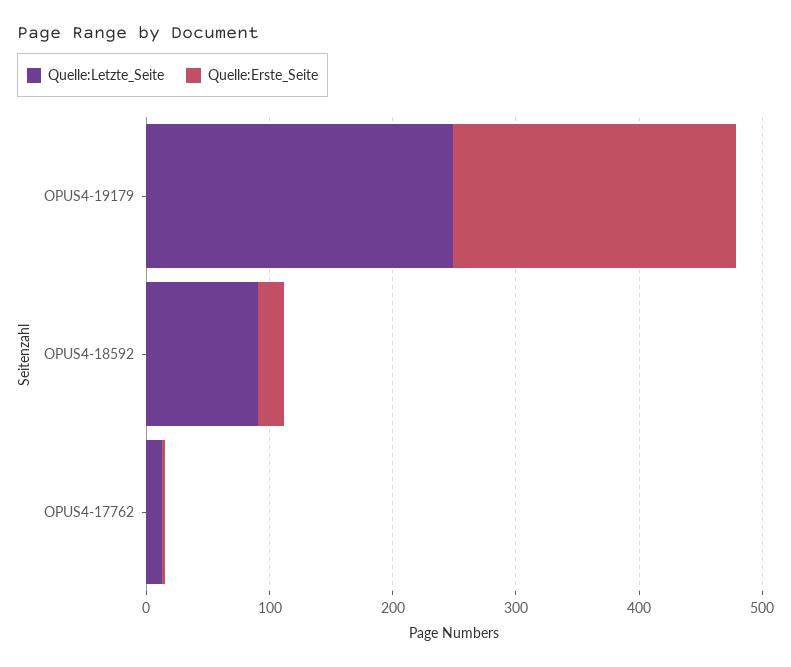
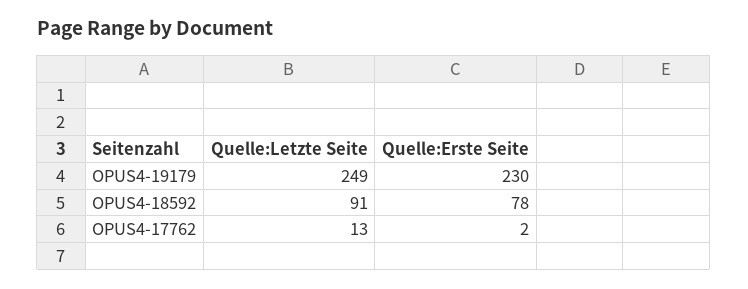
  {
    "Quelle:Letzte_Seite": {
      "OPUS4-19179": 249,
      "OPUS4-18592": 91,
      "OPUS4-17762": 13
    },
    "Quelle:Erste_Seite": {
      "OPUS4-19179": 230,
-     "OPUS4-18592": 20,
+     "OPUS4-18592": 78,
      "OPUS4-17762": 2
    }
  }

